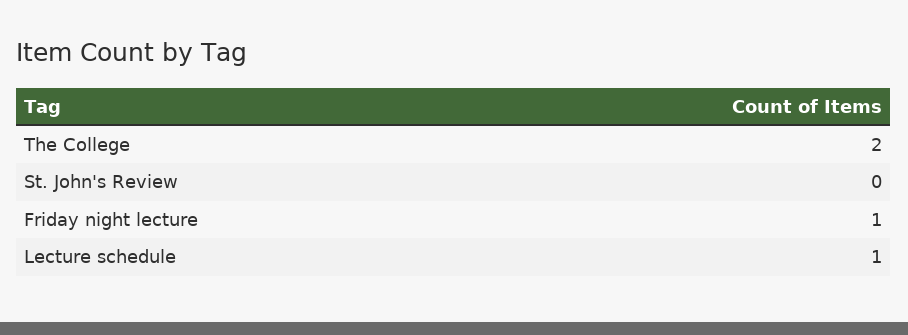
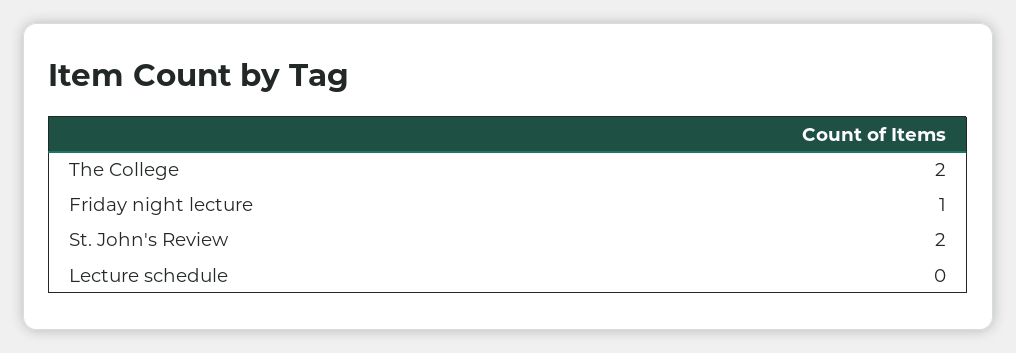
  {
    "The College": 2,
-   "St. John's Review": 0,
+   "St. John's Review": 2,
    "Friday night lecture": 1,
-   "Lecture schedule": 1
+   "Lecture schedule": 0
  }

